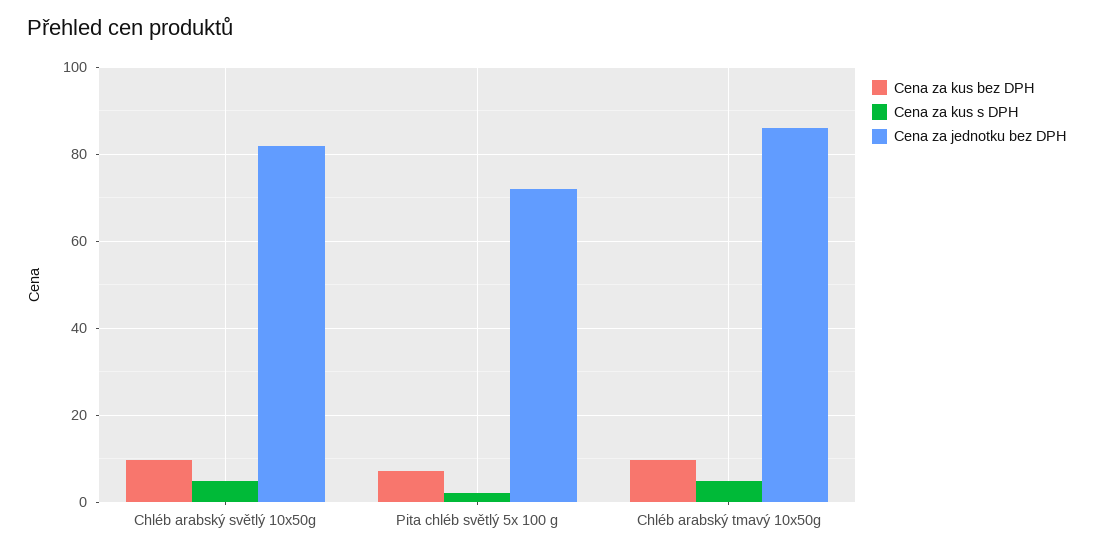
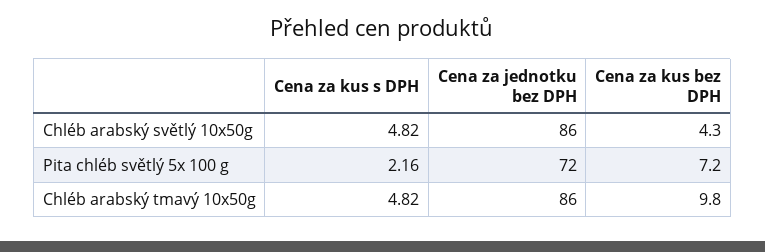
  {
    "Cena za kus bez DPH": {
-     "Chléb arabský světlý 10x50g": 10,
+     "Chléb arabský světlý 10x50g": 4.3,
      "Pita chléb světlý 5x 100 g": 7.2,
      "Chléb arabský tmavý 10x50g": 9.8
    },
    "Cena za kus s DPH": {
      "Chléb arabský světlý 10x50g": 4.82,
      "Pita chléb světlý 5x 100 g": 2.16,
      "Chléb arabský tmavý 10x50g": 4.82
    },
    "Cena za jednotku bez DPH": {
-     "Chléb arabský světlý 10x50g": 82,
+     "Chléb arabský světlý 10x50g": 86,
      "Pita chléb světlý 5x 100 g": 72,
      "Chléb arabský tmavý 10x50g": 86
    }
  }

